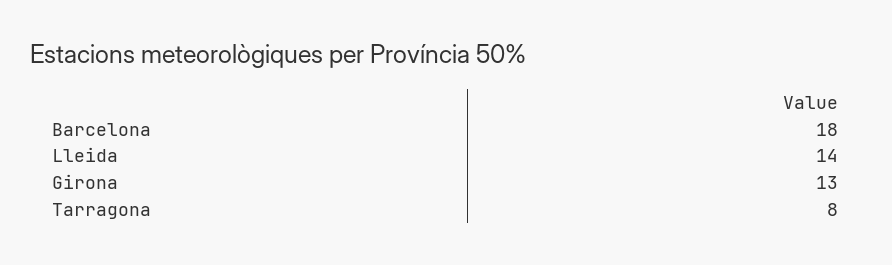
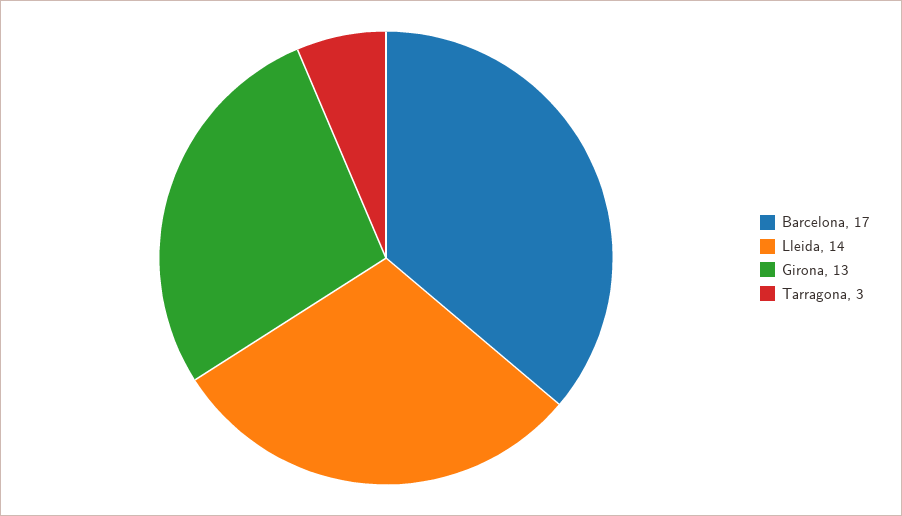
  {
-   "Barcelona": 18,
+   "Barcelona": 17,
    "Lleida": 14,
    "Girona": 13,
-   "Tarragona": 8
+   "Tarragona": 3
  }

